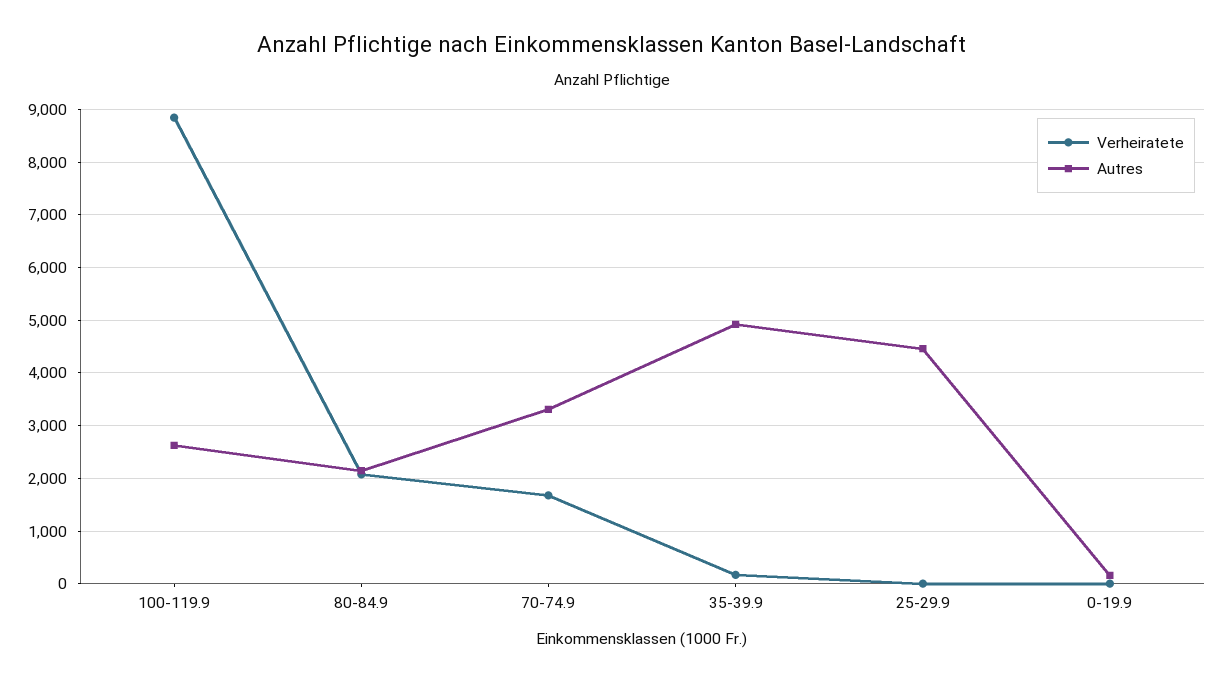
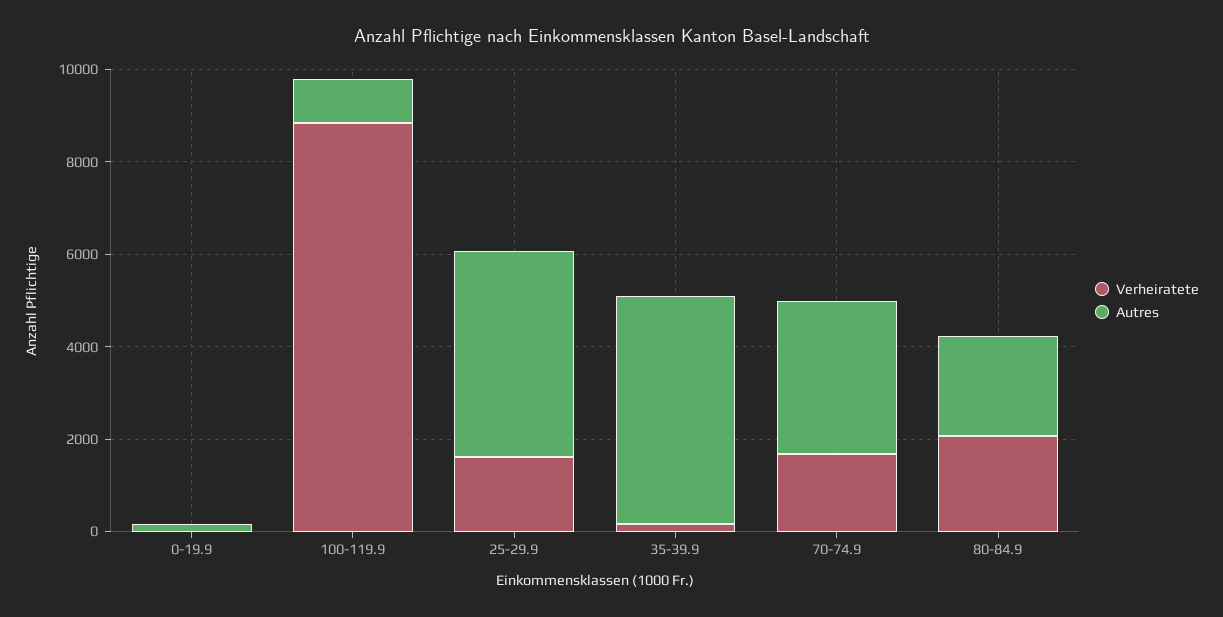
  {
    "Verheiratete": {
      "100-119.9": 8800,
      "80-84.9": 2000,
      "70-74.9": 1600,
      "35-39.9": 200,
-     "25-29.9": 0,
+     "25-29.9": 1500,
      "0-19.9": 0
    },
    "Autres": {
-     "100-119.9": 2600,
+     "100-119.9": 1000,
      "80-84.9": 2200,
      "70-74.9": 3400,
      "35-39.9": 5000,
      "25-29.9": 4400,
      "0-19.9": 200
    }
  }

